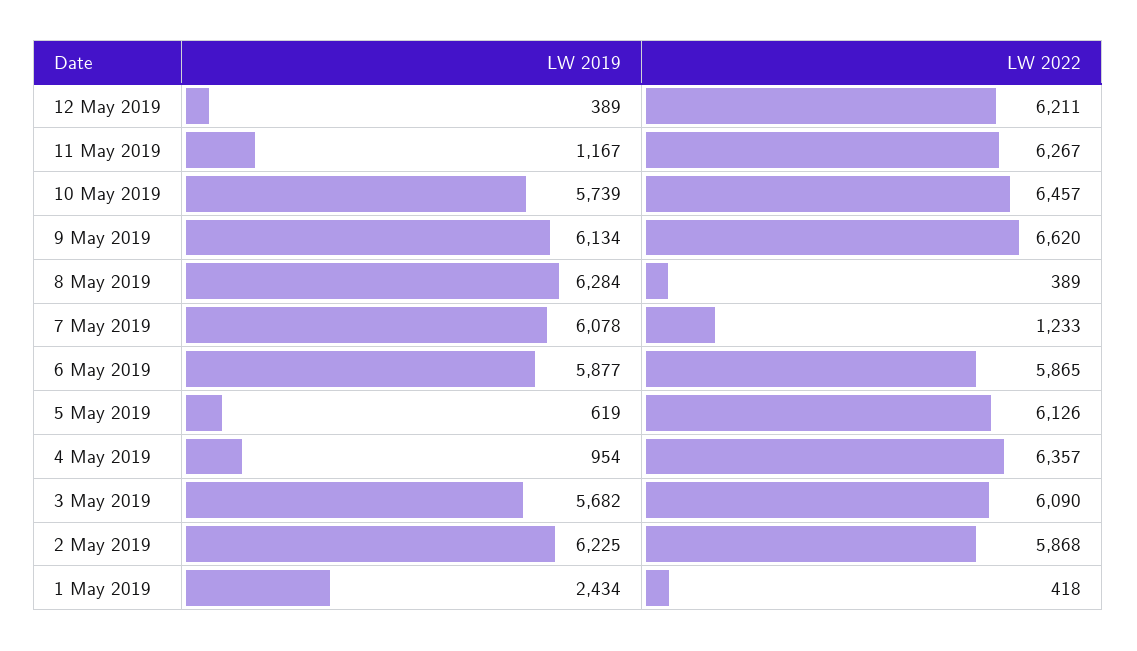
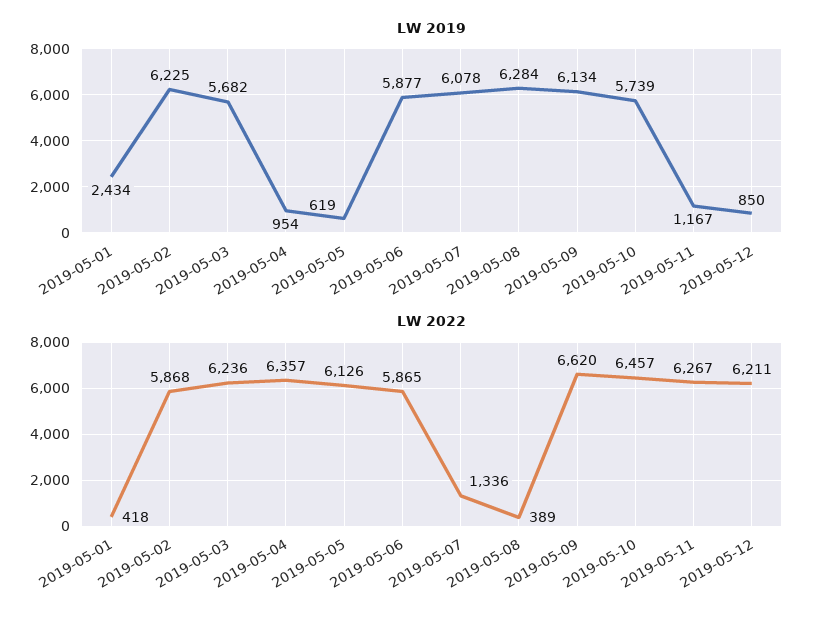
  {
    "LW 2019": {
-     "12 May 2019": 389,
+     "12 May 2019": 850,
      "11 May 2019": 1167,
      "10 May 2019": 5739,
      "9 May 2019": 6134,
      "8 May 2019": 6284,
      "7 May 2019": 6078,
      "6 May 2019": 5877,
      "5 May 2019": 619,
      "4 May 2019": 954,
      "3 May 2019": 5682,
      "2 May 2019": 6225,
      "1 May 2019": 2434
    },
    "LW 2022": {
      "12 May 2019": 6211,
      "11 May 2019": 6267,
      "10 May 2019": 6457,
      "9 May 2019": 6620,
      "8 May 2019": 389,
-     "7 May 2019": 1233,
+     "7 May 2019": 1336,
      "6 May 2019": 5865,
      "5 May 2019": 6126,
      "4 May 2019": 6357,
-     "3 May 2019": 6090,
+     "3 May 2019": 6236,
      "2 May 2019": 5868,
      "1 May 2019": 418
    }
  }

